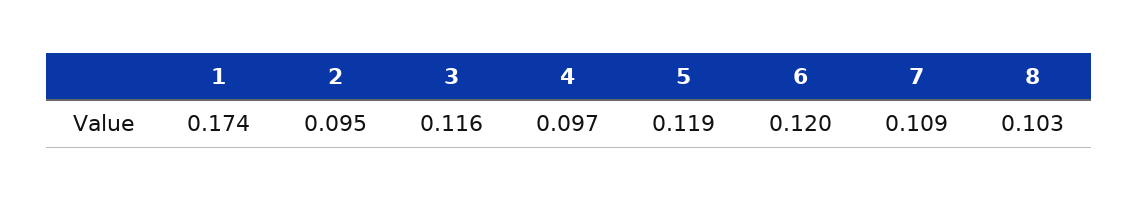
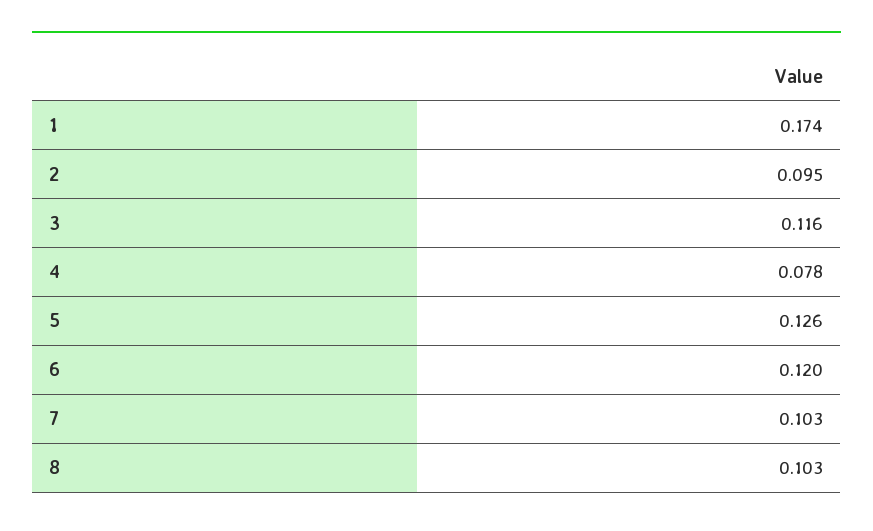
  {
    "1": 0.174,
    "2": 0.095,
    "3": 0.116,
-   "4": 0.097,
+   "4": 0.078,
-   "5": 0.119,
+   "5": 0.126,
    "6": 0.12,
-   "7": 0.109,
+   "7": 0.103,
    "8": 0.103
  }

